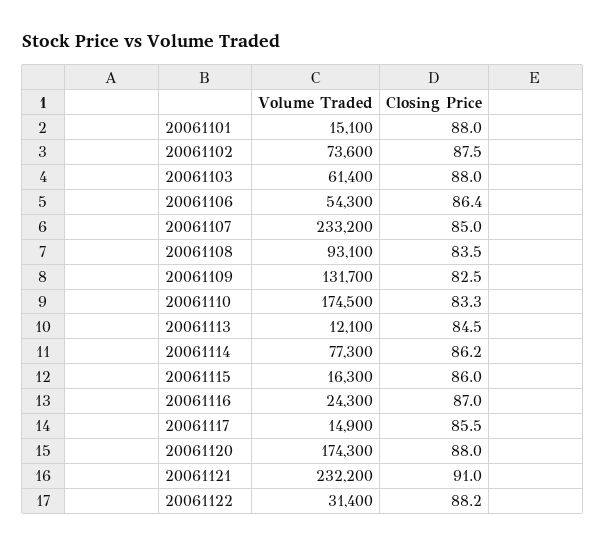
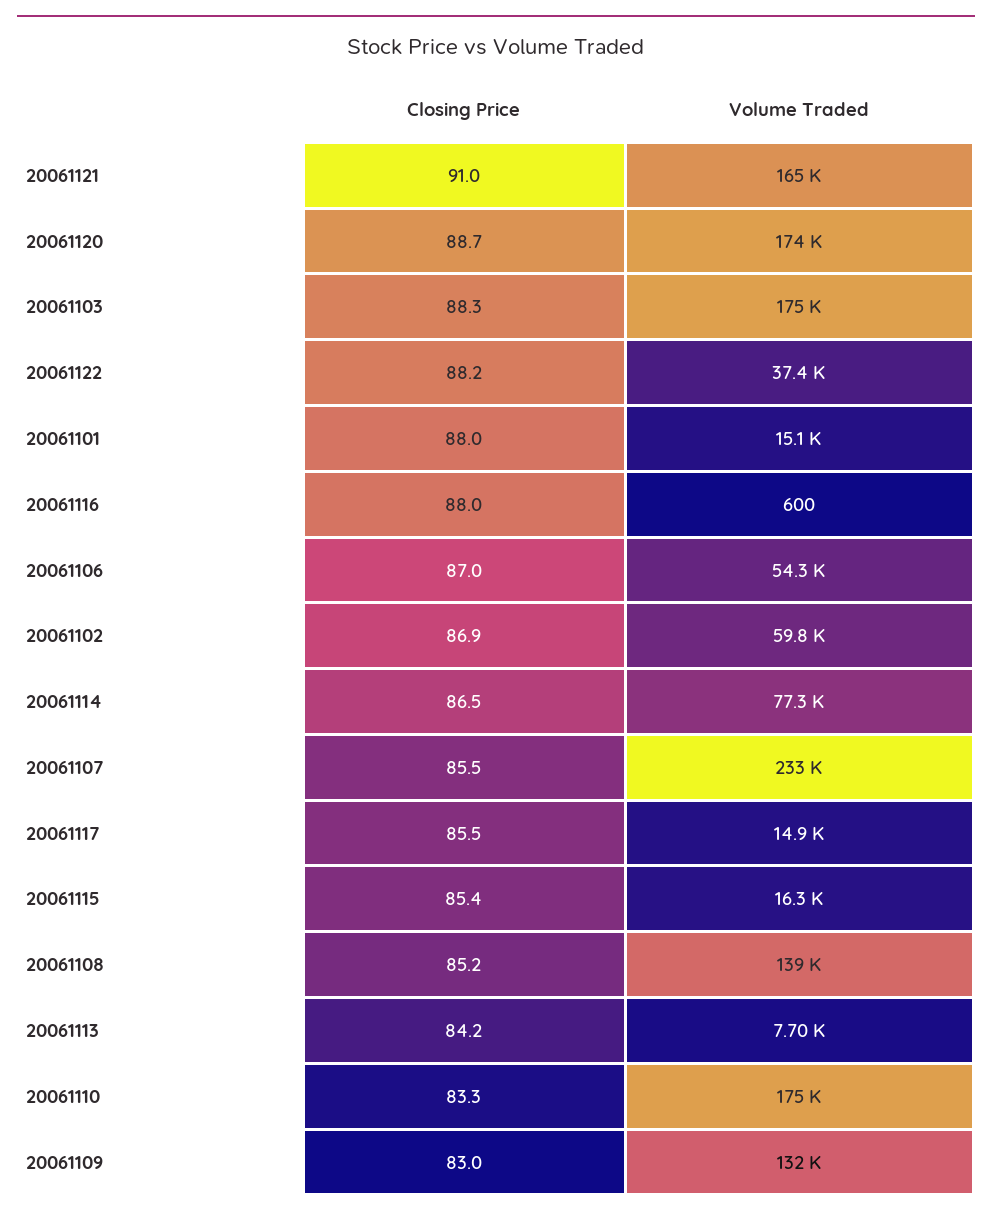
  {
    "Volume Traded": {
      "20061101": 15100,
-     "20061102": 73600,
+     "20061102": 59800,
-     "20061103": 61400,
+     "20061103": 175000,
      "20061106": 54300,
      "20061107": 233200,
-     "20061108": 93100,
+     "20061108": 139000,
      "20061109": 131700,
      "20061110": 174500,
-     "20061113": 12100,
+     "20061113": 7700,
      "20061114": 77300,
      "20061115": 16300,
-     "20061116": 24300,
+     "20061116": 600,
      "20061117": 14900,
      "20061120": 174300,
-     "20061121": 232200,
+     "20061121": 165000,
-     "20061122": 31400
+     "20061122": 37400
    },
    "Closing Price": {
      "20061101": 88,
-     "20061102": 87.5,
+     "20061102": 86.9,
-     "20061103": 88,
+     "20061103": 88.3,
-     "20061106": 86.4,
+     "20061106": 87,
-     "20061107": 85,
+     "20061107": 85.5,
-     "20061108": 83.5,
+     "20061108": 85.2,
-     "20061109": 82.5,
+     "20061109": 83,
      "20061110": 83.3,
-     "20061113": 84.5,
+     "20061113": 84.2,
-     "20061114": 86.2,
+     "20061114": 86.5,
-     "20061115": 86,
+     "20061115": 85.4,
-     "20061116": 87,
+     "20061116": 88,
      "20061117": 85.5,
-     "20061120": 88,
+     "20061120": 88.7,
      "20061121": 91,
      "20061122": 88.2
    }
  }

